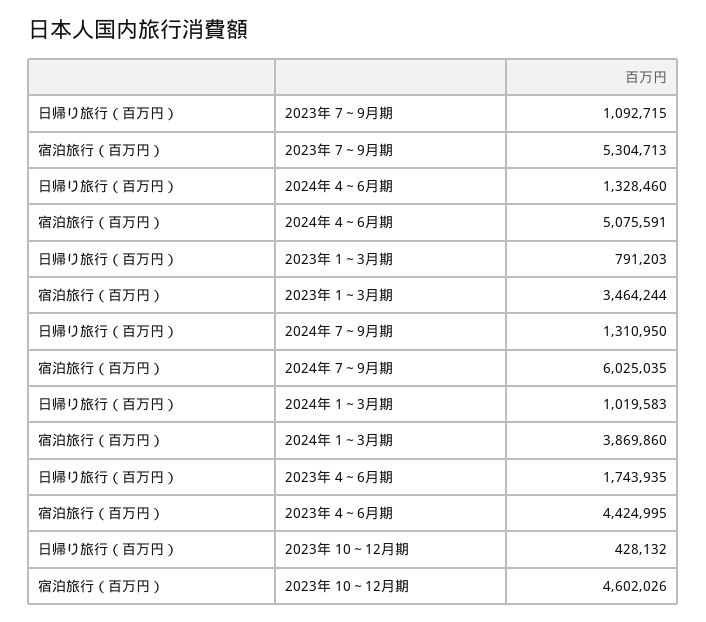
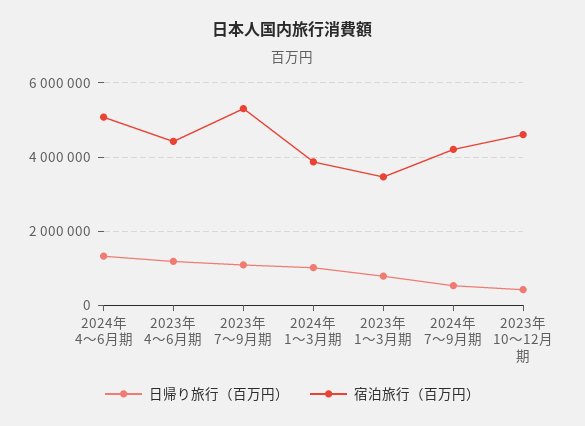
  {
    "日帰り旅行（百万円）": {
      "2023年 7～9月期": 1092715,
      "2024年 4～6月期": 1328460,
      "2023年 1～3月期": 791203,
-     "2024年 7～9月期": 1310950,
+     "2024年 7～9月期": 600000,
      "2024年 1～3月期": 1019583,
-     "2023年 4～6月期": 1743935,
+     "2023年 4～6月期": 1200000,
      "2023年 10～12月期": 428132
    },
    "宿泊旅行（百万円）": {
      "2023年 7～9月期": 5304713,
      "2024年 4～6月期": 5075591,
      "2023年 1～3月期": 3464244,
-     "2024年 7～9月期": 6025035,
+     "2024年 7～9月期": 4200000,
      "2024年 1～3月期": 3869860,
      "2023年 4～6月期": 4424995,
      "2023年 10～12月期": 4602026
    }
  }

